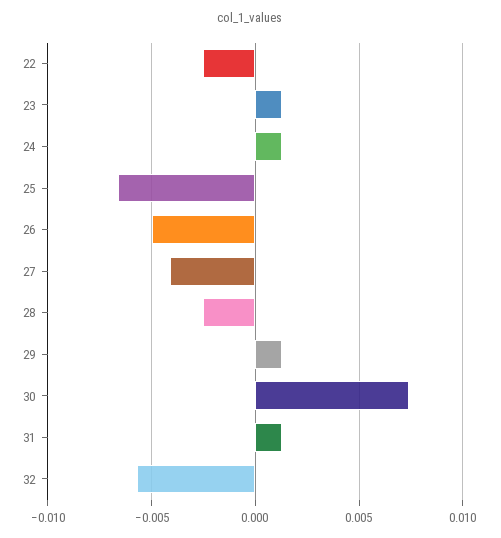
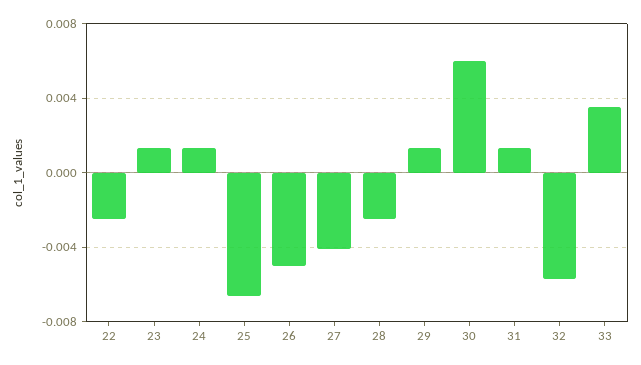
  {
    "22": -0.0025,
    "23": 0.0015,
    "24": 0.0015,
    "25": -0.0065,
    "26": -0.005,
    "27": -0.004,
    "28": -0.0025,
    "29": 0.0015,
-   "30": 0.0075,
+   "30": 0.006,
    "31": 0.0015,
-   "32": -0.0055
+   "32": -0.0055,
+   "33": 0.0035
  }

